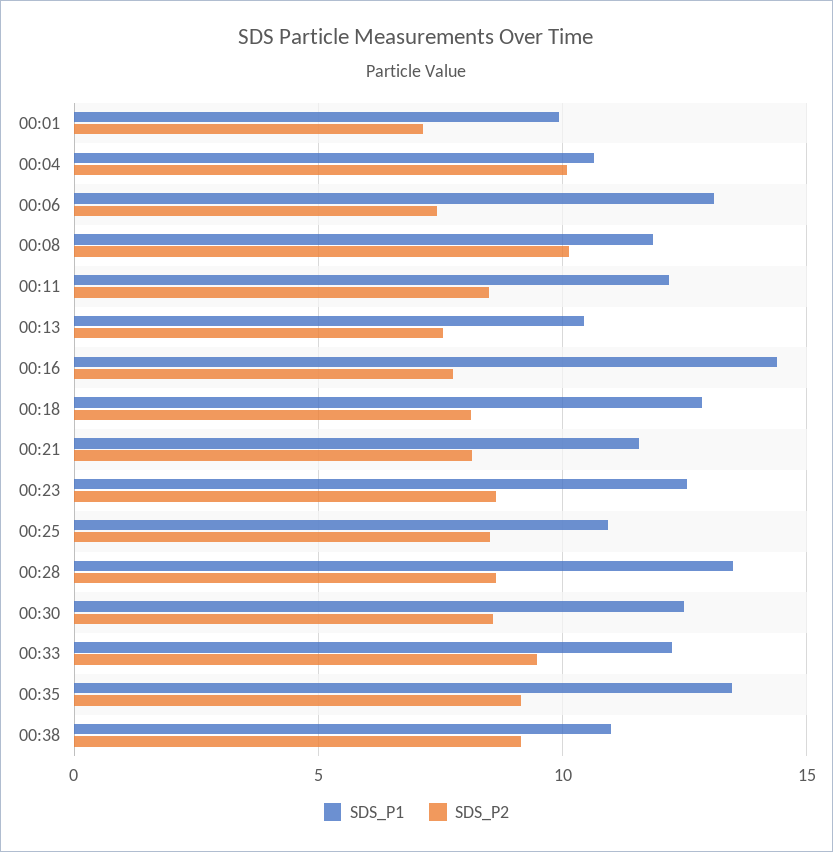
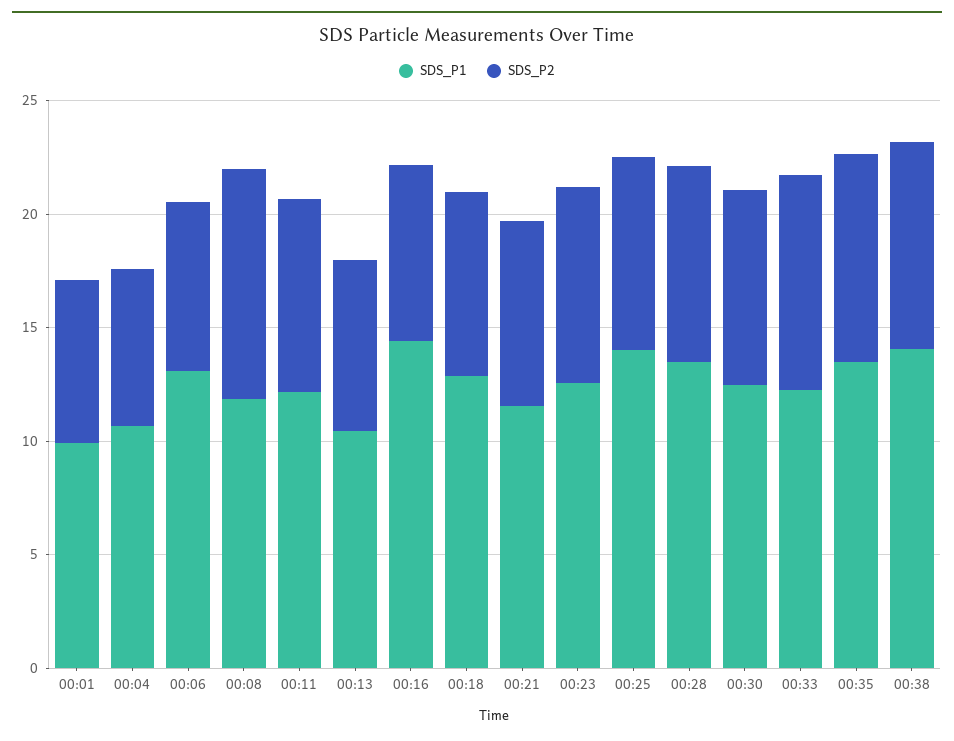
  {
    "SDS_P1": {
      "00:01": 10,
      "00:04": 10.5,
      "00:06": 13,
      "00:08": 12,
      "00:11": 12,
      "00:13": 10.5,
      "00:16": 14.5,
      "00:18": 13,
      "00:21": 11.5,
      "00:23": 12.5,
-     "00:25": 11,
+     "00:25": 14,
      "00:28": 13.5,
      "00:30": 12.5,
      "00:33": 12.5,
      "00:35": 13.5,
-     "00:38": 11
+     "00:38": 14
    },
    "SDS_P2": {
      "00:01": 7,
-     "00:04": 10,
+     "00:04": 7,
      "00:06": 7.5,
      "00:08": 10,
      "00:11": 8.5,
      "00:13": 7.5,
      "00:16": 8,
      "00:18": 8,
      "00:21": 8,
      "00:23": 8.5,
      "00:25": 8.5,
      "00:28": 8.5,
      "00:30": 8.5,
      "00:33": 9.5,
      "00:35": 9,
      "00:38": 9
    }
  }

